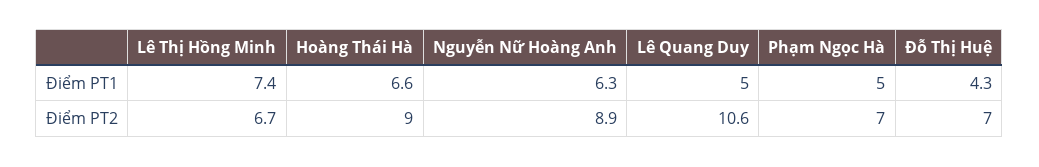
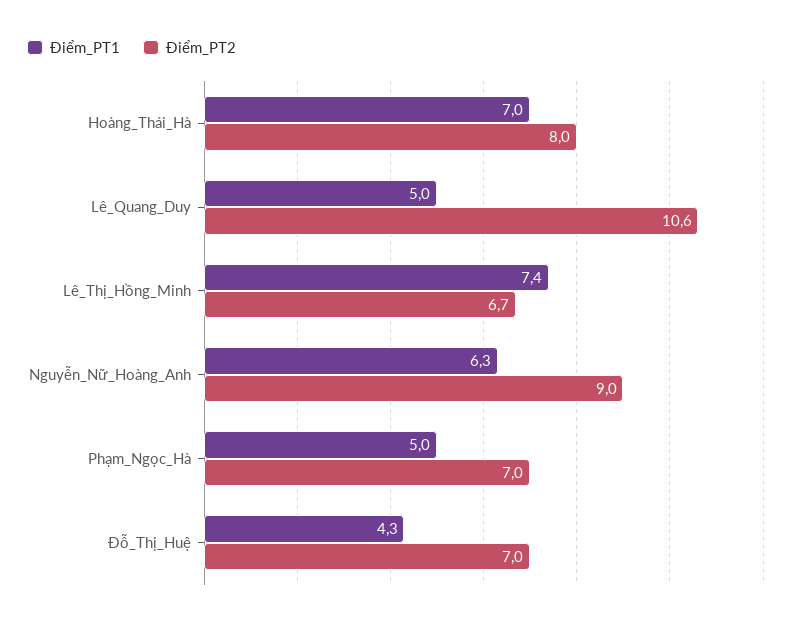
  {
    "Điểm PT1": {
      "Lê Thị Hồng Minh": 7.4,
-     "Hoàng Thái Hà": 6.6,
+     "Hoàng Thái Hà": 7,
      "Nguyễn Nữ Hoàng Anh": 6.3,
      "Lê Quang Duy": 5,
      "Phạm Ngọc Hà": 5,
      "Đỗ Thị Huệ": 4.3
    },
    "Điểm PT2": {
      "Lê Thị Hồng Minh": 6.7,
-     "Hoàng Thái Hà": 9,
+     "Hoàng Thái Hà": 8,
-     "Nguyễn Nữ Hoàng Anh": 8.9,
+     "Nguyễn Nữ Hoàng Anh": 9,
      "Lê Quang Duy": 10.6,
      "Phạm Ngọc Hà": 7,
      "Đỗ Thị Huệ": 7
    }
  }

